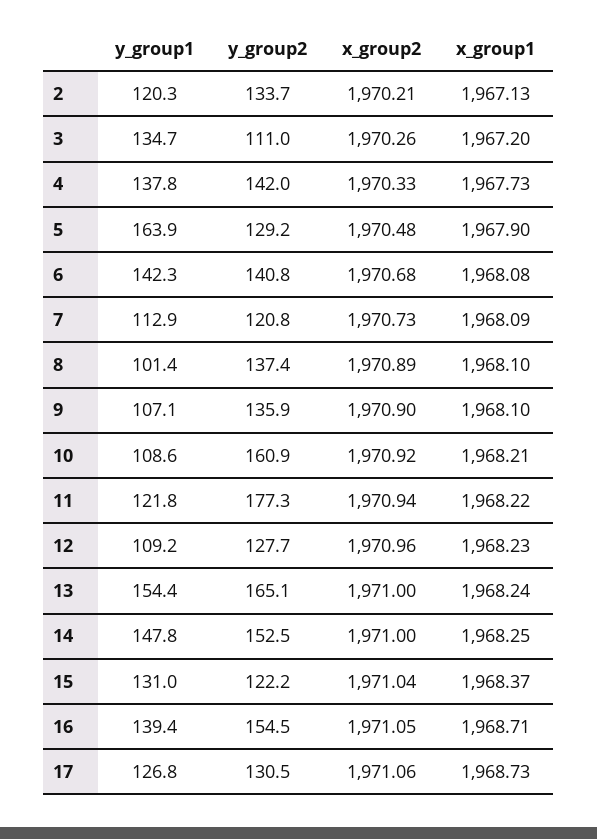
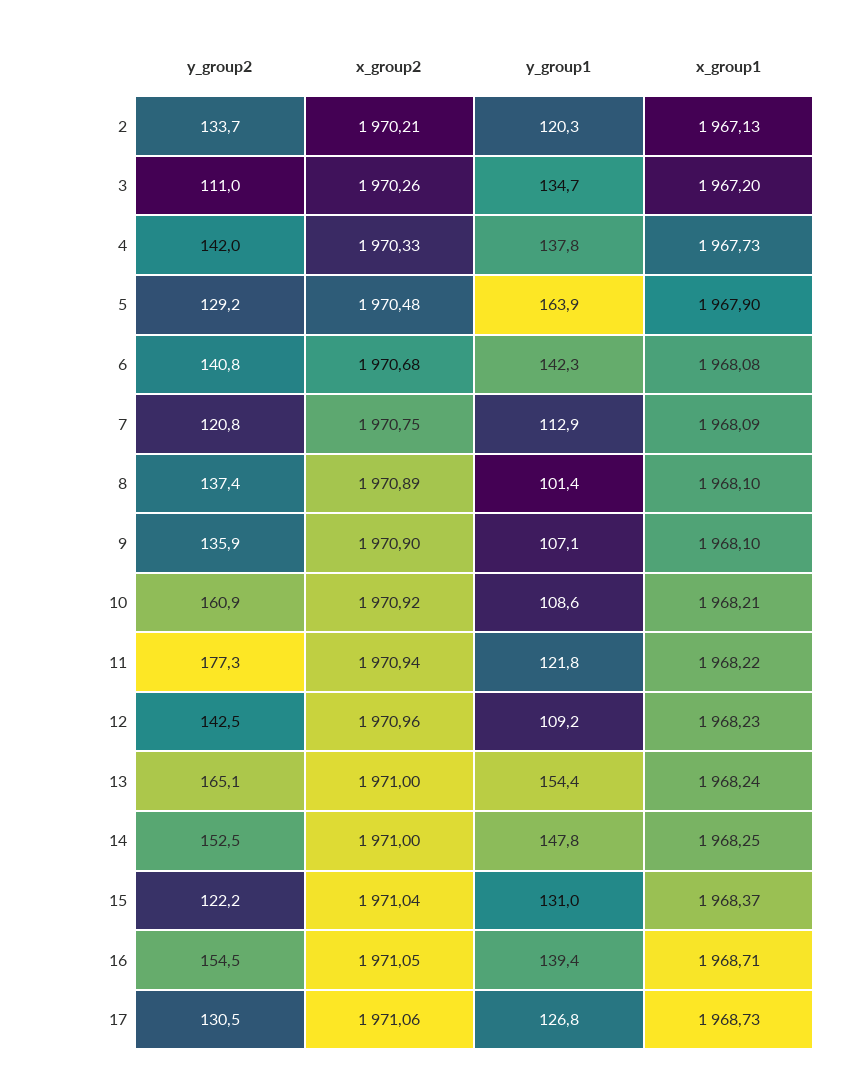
  {
    "y_group1": {
      "2": 120.3,
      "3": 134.7,
      "4": 137.8,
      "5": 163.9,
      "6": 142.3,
      "7": 112.9,
      "8": 101.4,
      "9": 107.1,
      "10": 108.6,
      "11": 121.8,
      "12": 109.2,
      "13": 154.4,
      "14": 147.8,
      "15": 131,
      "16": 139.4,
      "17": 126.8
    },
    "y_group2": {
      "2": 133.7,
      "3": 111,
      "4": 142,
      "5": 129.2,
      "6": 140.8,
      "7": 120.8,
      "8": 137.4,
      "9": 135.9,
      "10": 160.9,
      "11": 177.3,
-     "12": 127.7,
+     "12": 142.5,
      "13": 165.1,
      "14": 152.5,
      "15": 122.2,
      "16": 154.5,
      "17": 130.5
    },
    "x_group2": {
      "2": 1970.21,
      "3": 1970.26,
      "4": 1970.33,
      "5": 1970.48,
      "6": 1970.68,
-     "7": 1970.73,
+     "7": 1970.75,
      "8": 1970.89,
      "9": 1970.9,
      "10": 1970.92,
      "11": 1970.94,
      "12": 1970.96,
      "13": 1971,
      "14": 1971,
      "15": 1971.04,
      "16": 1971.05,
      "17": 1971.06
    },
    "x_group1": {
      "2": 1967.13,
      "3": 1967.2,
      "4": 1967.73,
      "5": 1967.9,
      "6": 1968.08,
      "7": 1968.09,
      "8": 1968.1,
      "9": 1968.1,
      "10": 1968.21,
      "11": 1968.22,
      "12": 1968.23,
      "13": 1968.24,
      "14": 1968.25,
      "15": 1968.37,
      "16": 1968.71,
      "17": 1968.73
    }
  }

